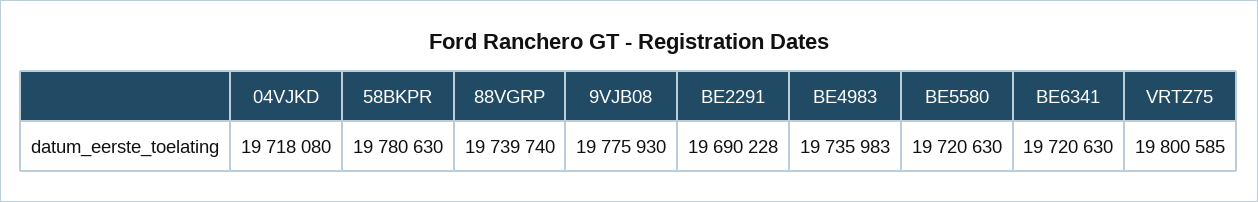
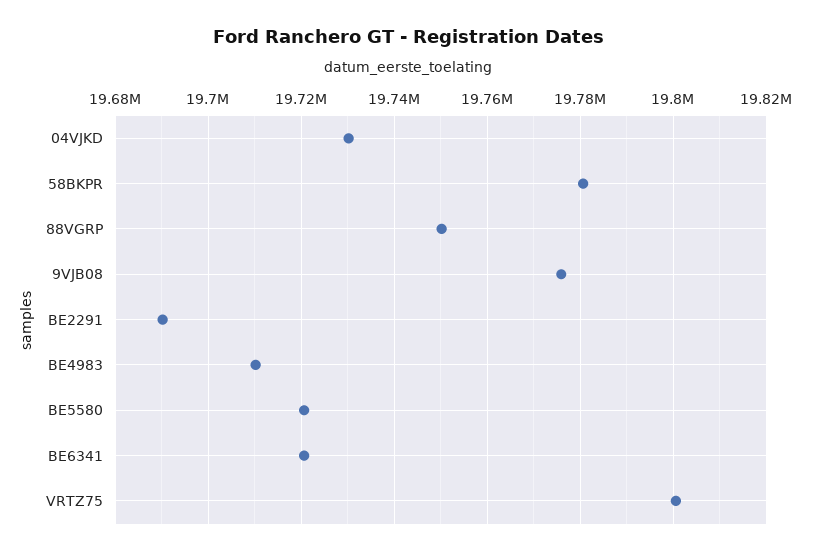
  {
-   "04VJKD": 19718080,
+   "04VJKD": 19730000,
    "58BKPR": 19780630,
-   "88VGRP": 19739740,
+   "88VGRP": 19750000,
    "9VJB08": 19775930,
    "BE2291": 19690228,
-   "BE4983": 19735983,
+   "BE4983": 19710000,
    "BE5580": 19720630,
    "BE6341": 19720630,
    "VRTZ75": 19800585
  }

